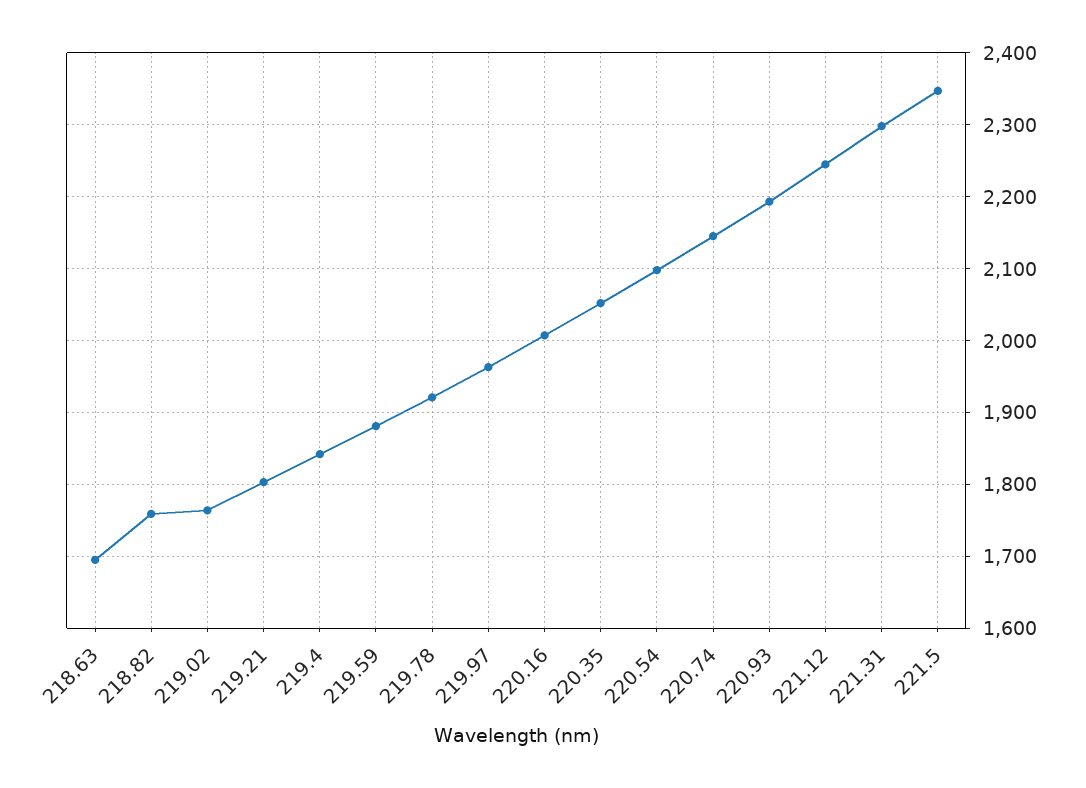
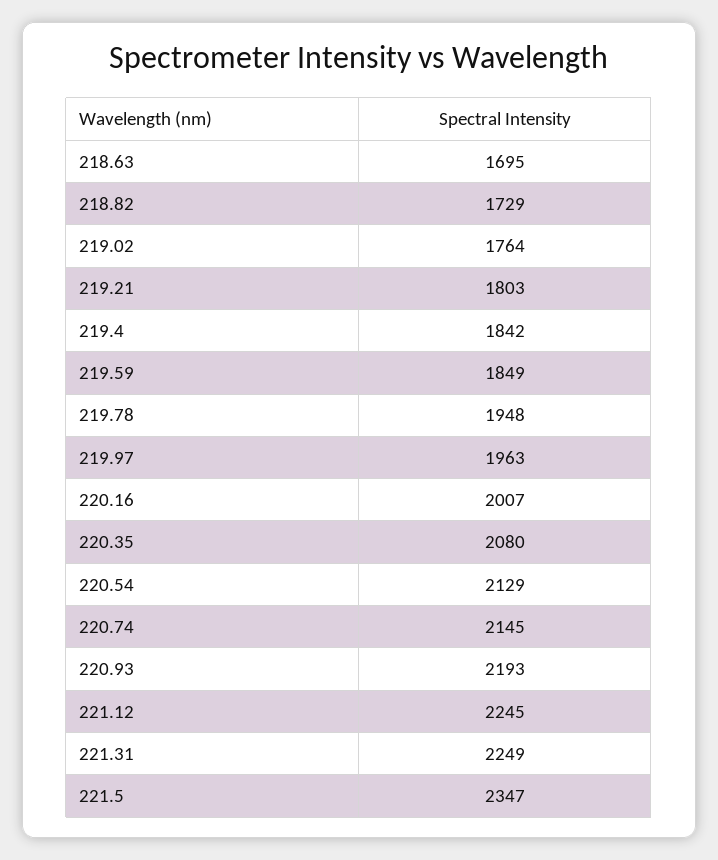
  {
    "218.63": 1695,
-   "218.82": 1760,
+   "218.82": 1729,
    "219.02": 1764,
    "219.21": 1803,
    "219.4": 1842,
-   "219.59": 1880,
+   "219.59": 1849,
-   "219.78": 1920,
+   "219.78": 1948,
    "219.97": 1963,
    "220.16": 2007,
-   "220.35": 2050,
+   "220.35": 2080,
-   "220.54": 2100,
+   "220.54": 2129,
    "220.74": 2145,
    "220.93": 2193,
    "221.12": 2245,
-   "221.31": 2300,
+   "221.31": 2249,
    "221.5": 2347
  }

